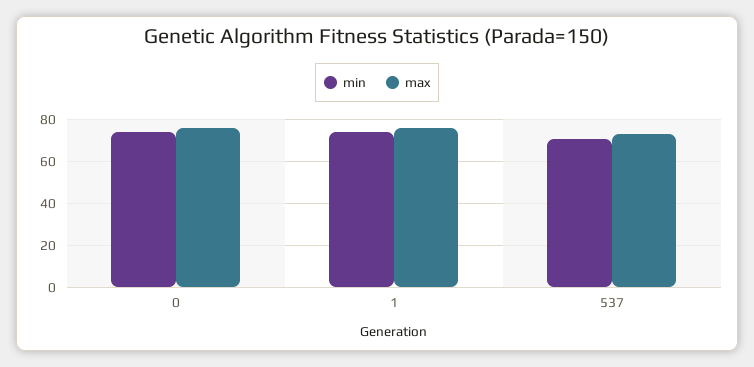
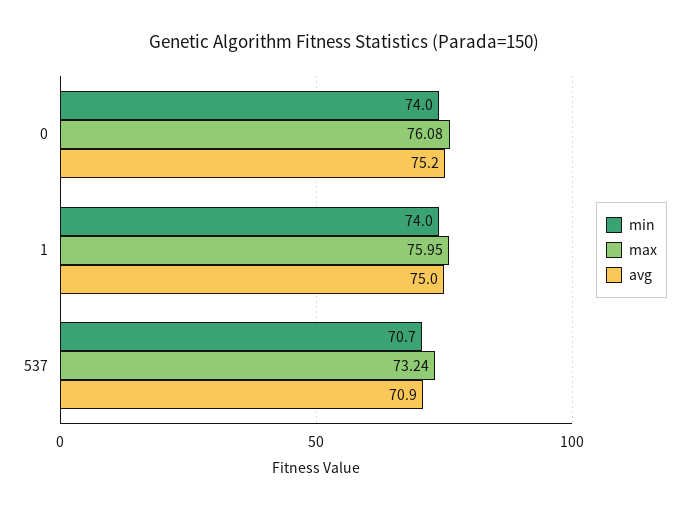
  {
    "min": {
      "0": 74,
      "1": 74,
      "537": 70.7
    },
    "max": {
      "0": 76.08,
      "1": 75.95,
      "537": 73.24
-   }
+   },
+   "avg": {
+     "0": 75.2,
+     "1": 75,
+     "537": 70.9
+   }
  }

